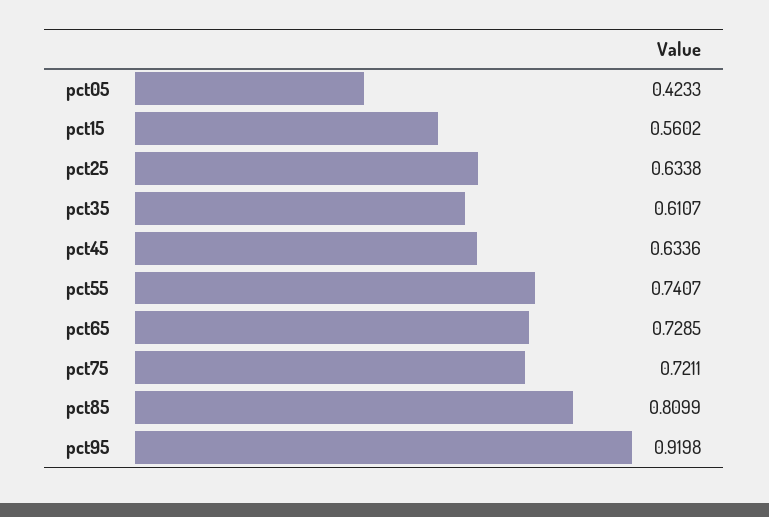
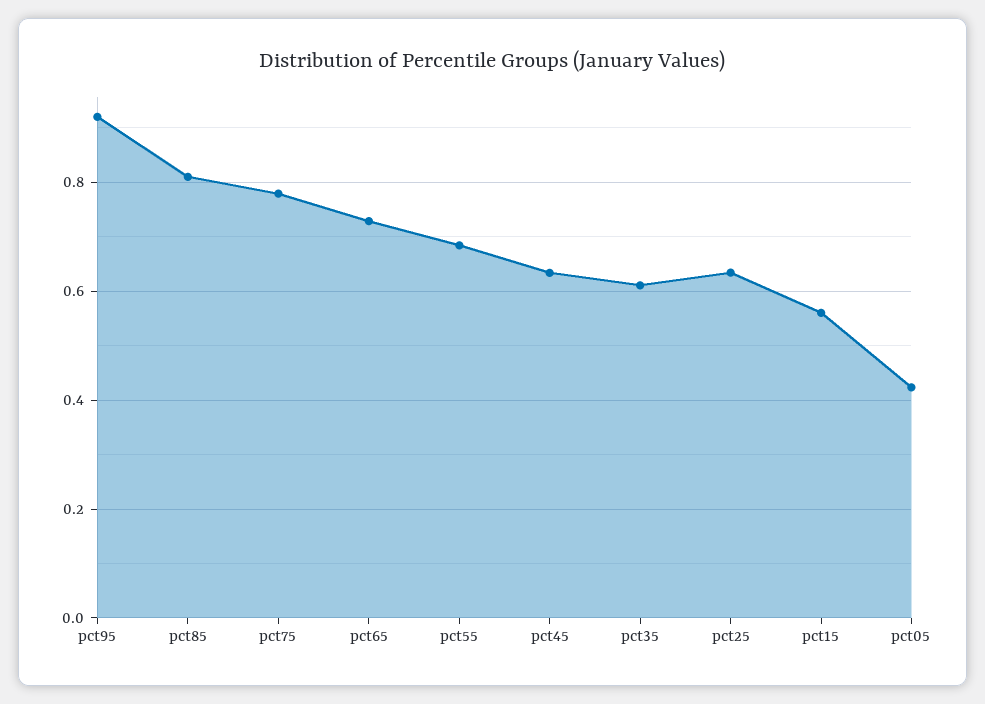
  {
    "pct05": 0.4233,
    "pct15": 0.5602,
    "pct25": 0.6338,
    "pct35": 0.6107,
    "pct45": 0.6336,
-   "pct55": 0.7407,
+   "pct55": 0.68,
    "pct65": 0.7285,
-   "pct75": 0.7211,
+   "pct75": 0.78,
    "pct85": 0.8099,
    "pct95": 0.9198
  }

